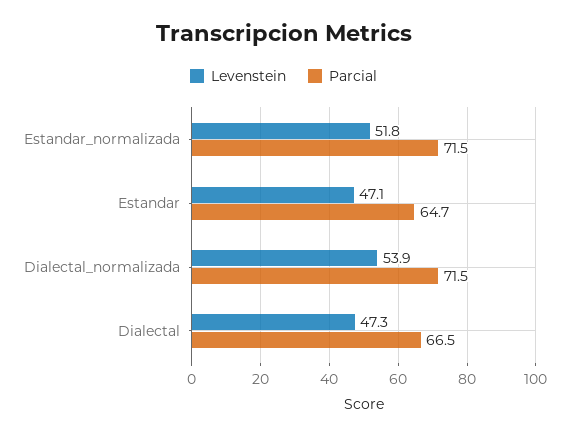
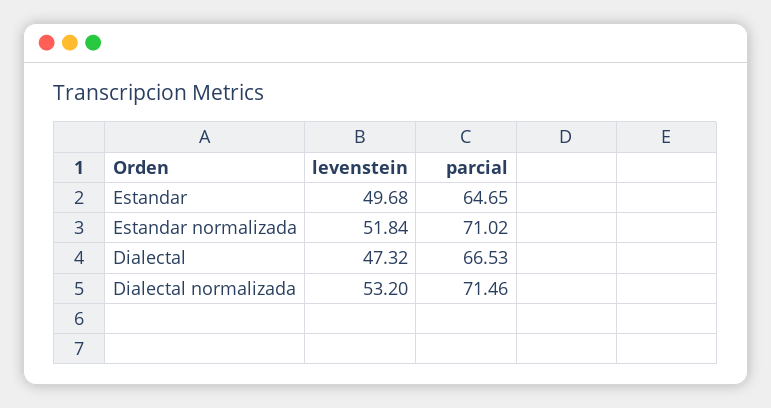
  {
    "Levenstein": {
      "Estandar_normalizada": 51.84,
-     "Estandar": 47.1,
+     "Estandar": 49.68,
-     "Dialectal_normalizada": 53.9,
+     "Dialectal_normalizada": 53.2,
      "Dialectal": 47.32
    },
    "Parcial": {
-     "Estandar_normalizada": 71.5,
+     "Estandar_normalizada": 71.02,
      "Estandar": 64.65,
      "Dialectal_normalizada": 71.46,
      "Dialectal": 66.53
    }
  }

